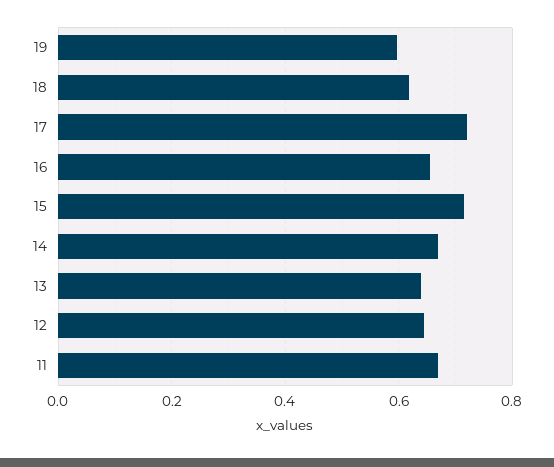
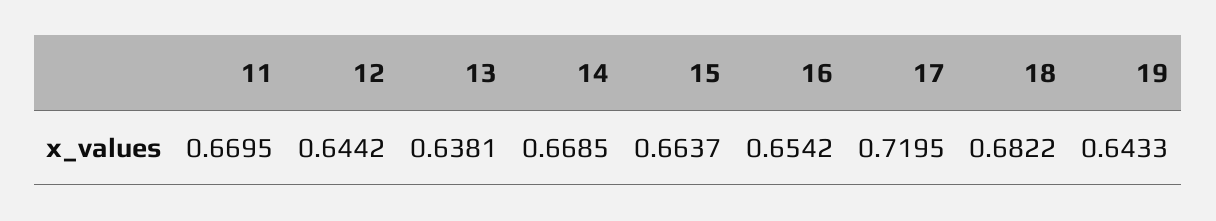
  {
-   "19": 0.6,
+   "19": 0.6433,
-   "18": 0.62,
+   "18": 0.6822,
    "17": 0.7195,
    "16": 0.6542,
-   "15": 0.72,
+   "15": 0.6637,
    "14": 0.6685,
    "13": 0.6381,
    "12": 0.6442,
    "11": 0.6695
  }

